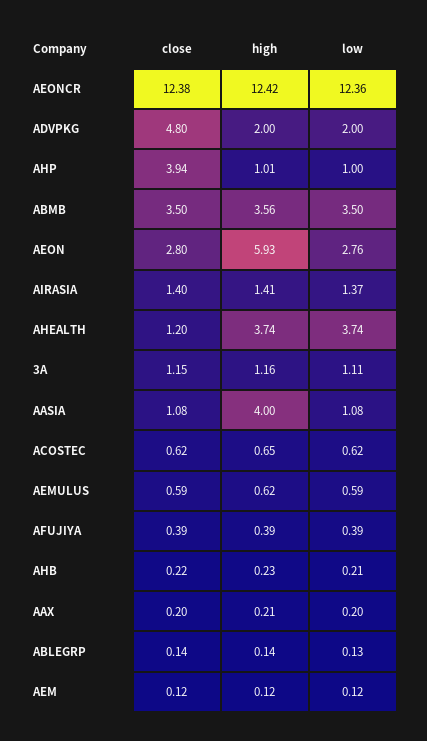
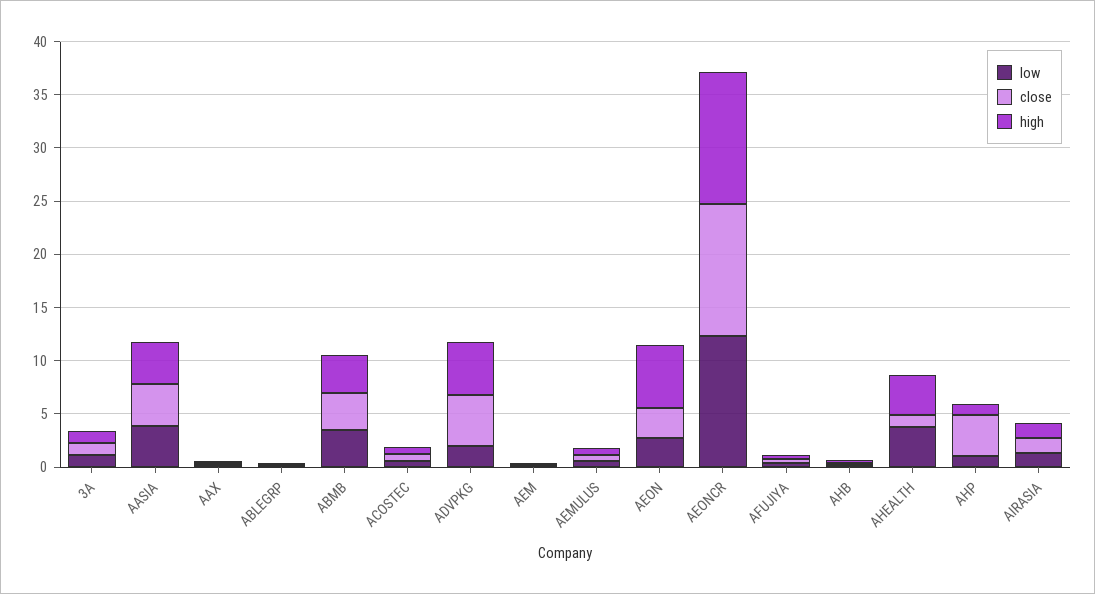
  {
    "close": {
      "AEONCR": 12.38,
      "ADVPKG": 4.8,
      "AHP": 3.94,
      "ABMB": 3.5,
      "AEON": 2.8,
      "AIRASIA": 1.4,
      "AHEALTH": 1.2,
      "3A": 1.15,
-     "AASIA": 1.08,
+     "AASIA": 4,
      "ACOSTEC": 0.62,
      "AEMULUS": 0.59,
      "AFUJIYA": 0.39,
      "AHB": 0.22,
      "AAX": 0.2,
      "ABLEGRP": 0.14,
      "AEM": 0.12
    },
    "high": {
      "AEONCR": 12.42,
-     "ADVPKG": 2,
+     "ADVPKG": 5,
      "AHP": 1.01,
      "ABMB": 3.56,
      "AEON": 5.93,
      "AIRASIA": 1.41,
      "AHEALTH": 3.74,
      "3A": 1.16,
      "AASIA": 4,
      "ACOSTEC": 0.65,
      "AEMULUS": 0.62,
      "AFUJIYA": 0.39,
      "AHB": 0.23,
      "AAX": 0.21,
      "ABLEGRP": 0.14,
      "AEM": 0.12
    },
    "low": {
      "AEONCR": 12.36,
      "ADVPKG": 2,
      "AHP": 1,
      "ABMB": 3.5,
      "AEON": 2.76,
      "AIRASIA": 1.37,
      "AHEALTH": 3.74,
      "3A": 1.11,
-     "AASIA": 1.08,
+     "AASIA": 4,
      "ACOSTEC": 0.62,
      "AEMULUS": 0.59,
      "AFUJIYA": 0.39,
      "AHB": 0.21,
      "AAX": 0.2,
      "ABLEGRP": 0.13,
      "AEM": 0.12
    }
  }

